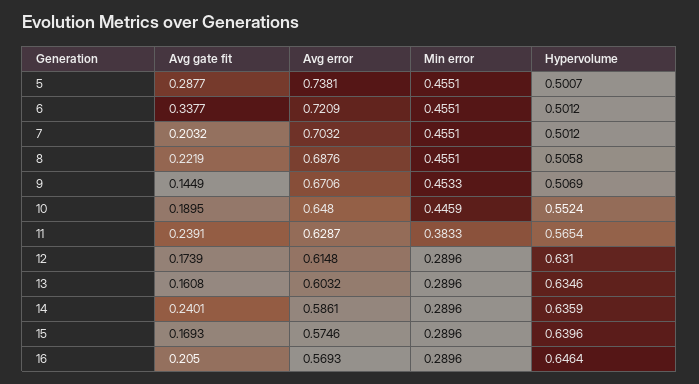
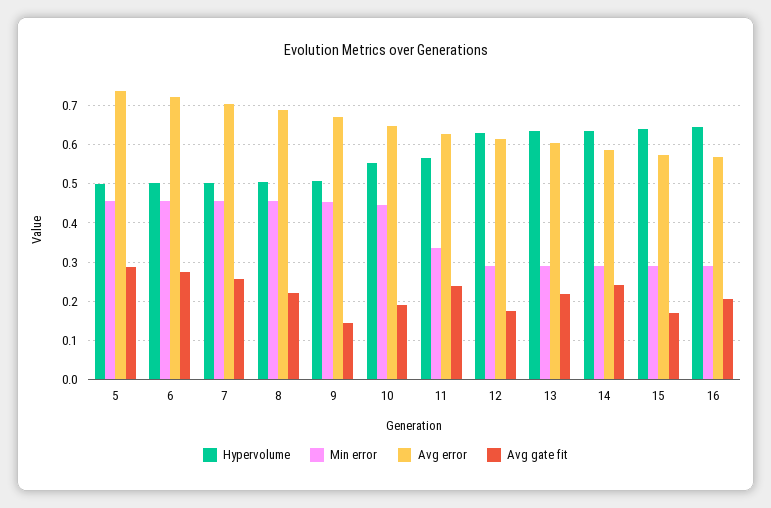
  {
    "Avg gate fit": {
      "5": 0.2877,
-     "6": 0.3377,
+     "6": 0.28,
-     "7": 0.2032,
+     "7": 0.26,
      "8": 0.2219,
      "9": 0.1449,
      "10": 0.1895,
      "11": 0.2391,
      "12": 0.1739,
-     "13": 0.1608,
+     "13": 0.22,
      "14": 0.2401,
      "15": 0.1693,
      "16": 0.205
    },
    "Avg error": {
      "5": 0.7381,
      "6": 0.7209,
      "7": 0.7032,
      "8": 0.6876,
      "9": 0.6706,
      "10": 0.648,
      "11": 0.6287,
      "12": 0.6148,
      "13": 0.6032,
      "14": 0.5861,
      "15": 0.5746,
      "16": 0.5693
    },
    "Min error": {
      "5": 0.4551,
      "6": 0.4551,
      "7": 0.4551,
      "8": 0.4551,
      "9": 0.4533,
      "10": 0.4459,
-     "11": 0.3833,
+     "11": 0.34,
      "12": 0.2896,
      "13": 0.2896,
      "14": 0.2896,
      "15": 0.2896,
      "16": 0.2896
    },
    "Hypervolume": {
      "5": 0.5007,
      "6": 0.5012,
      "7": 0.5012,
      "8": 0.5058,
      "9": 0.5069,
      "10": 0.5524,
      "11": 0.5654,
      "12": 0.631,
      "13": 0.6346,
      "14": 0.6359,
      "15": 0.6396,
      "16": 0.6464
    }
  }

